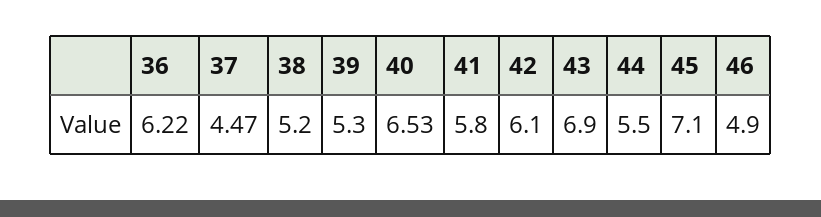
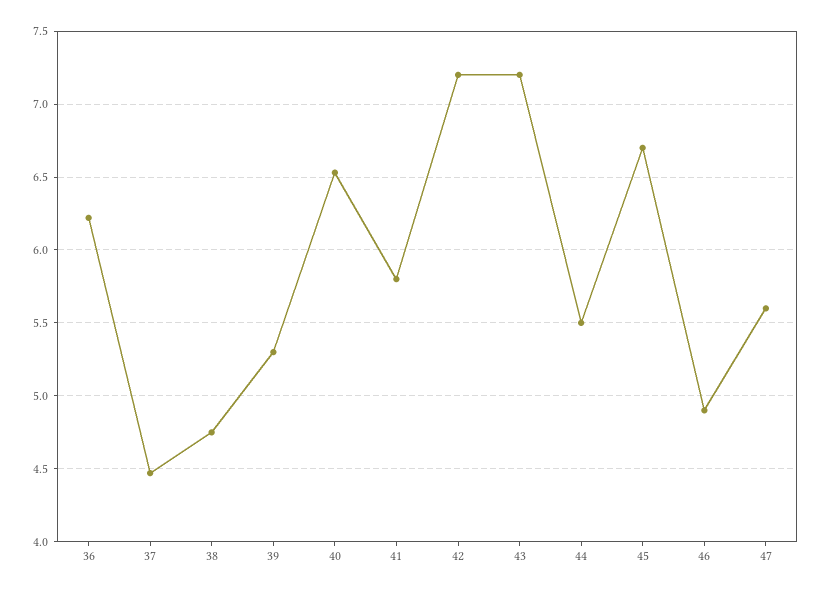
  {
    "36": 6.22,
    "37": 4.47,
-   "38": 5.2,
+   "38": 4.75,
    "39": 5.3,
    "40": 6.53,
    "41": 5.8,
-   "42": 6.1,
+   "42": 7.2,
-   "43": 6.9,
+   "43": 7.2,
    "44": 5.5,
-   "45": 7.1,
+   "45": 6.7,
-   "46": 4.9
+   "46": 4.9,
+   "47": 5.6
  }

